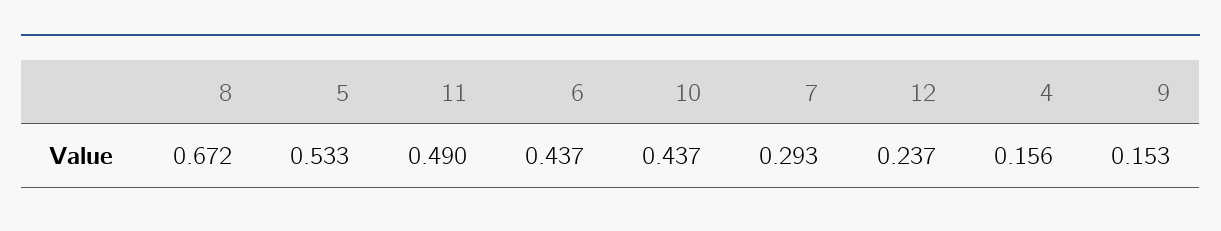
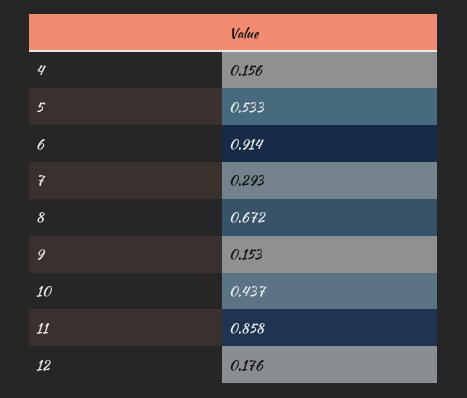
  {
    "8": 0.672,
    "5": 0.533,
-   "11": 0.49,
+   "11": 0.858,
-   "6": 0.437,
+   "6": 0.914,
    "10": 0.437,
    "7": 0.293,
-   "12": 0.237,
+   "12": 0.176,
    "4": 0.156,
    "9": 0.153
  }

